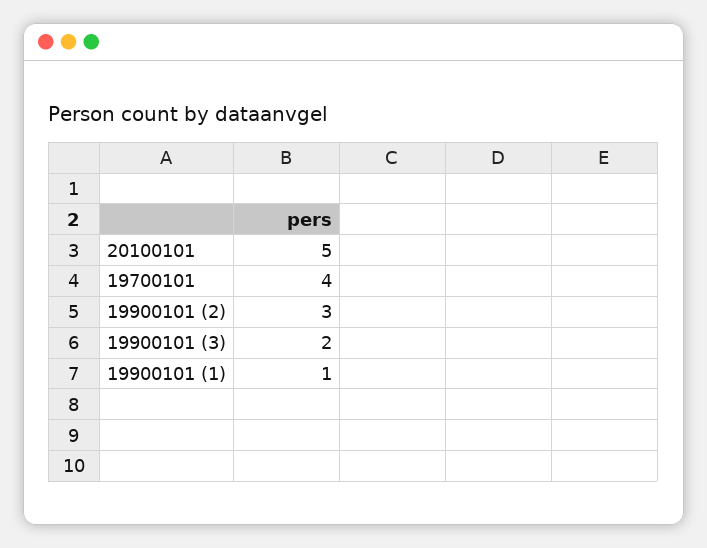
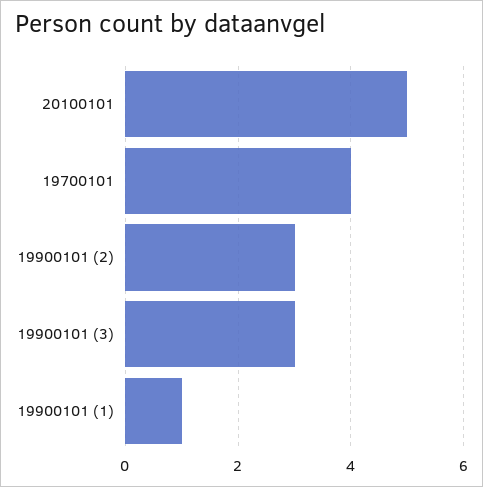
  {
    "20100101": 5,
    "19700101": 4,
    "19900101 (2)": 3,
-   "19900101 (3)": 2,
+   "19900101 (3)": 3,
    "19900101 (1)": 1
  }

